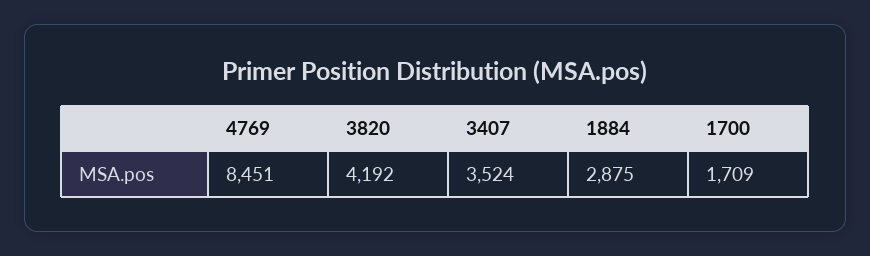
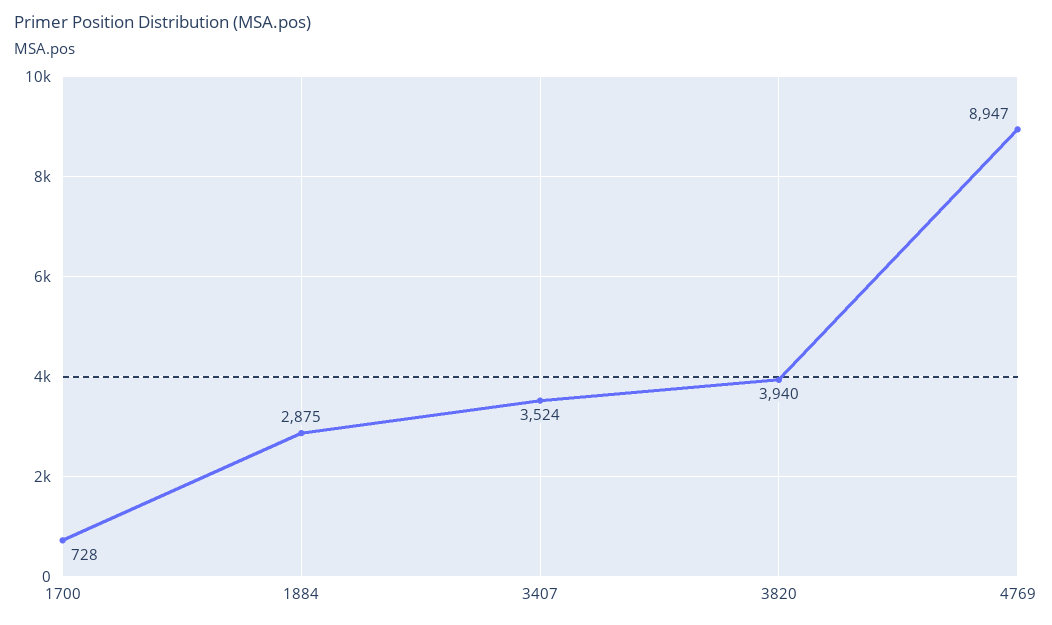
  {
-   "4769": 8451,
+   "4769": 8947,
-   "3820": 4192,
+   "3820": 3940,
    "3407": 3524,
    "1884": 2875,
-   "1700": 1709
+   "1700": 728
  }

